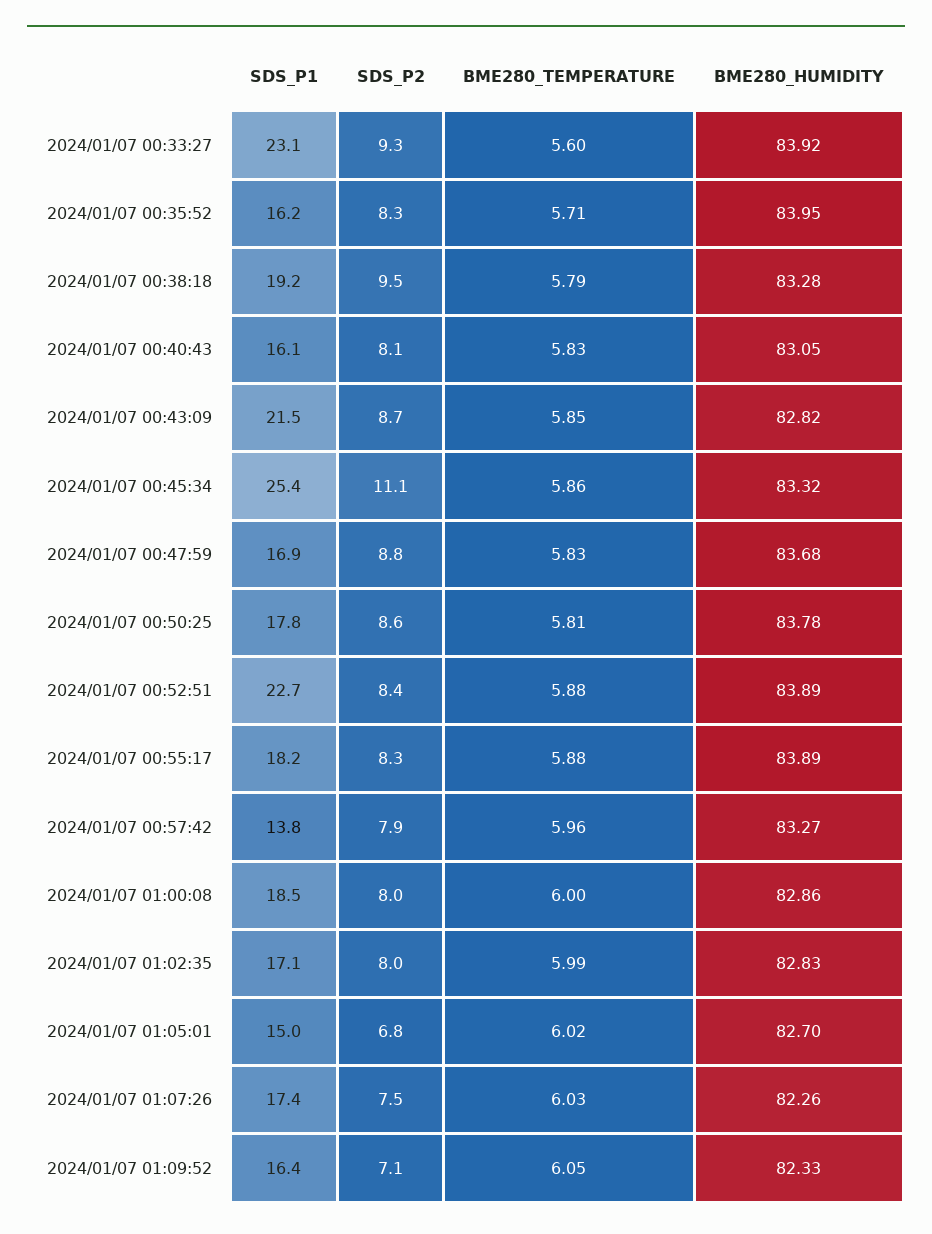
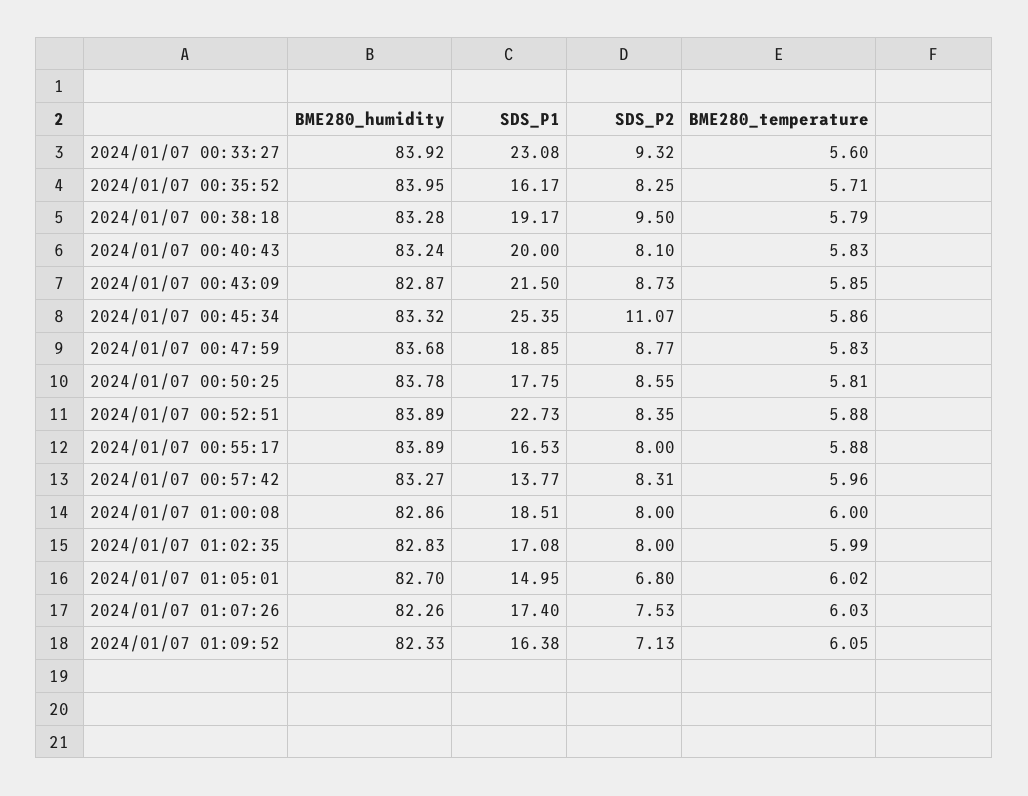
  {
    "SDS_P1": {
      "2024/01/07 00:33:27": 23.08,
      "2024/01/07 00:35:52": 16.17,
      "2024/01/07 00:38:18": 19.17,
-     "2024/01/07 00:40:43": 16.1,
+     "2024/01/07 00:40:43": 20,
      "2024/01/07 00:43:09": 21.5,
      "2024/01/07 00:45:34": 25.35,
-     "2024/01/07 00:47:59": 16.9,
+     "2024/01/07 00:47:59": 18.85,
      "2024/01/07 00:50:25": 17.75,
      "2024/01/07 00:52:51": 22.73,
-     "2024/01/07 00:55:17": 18.2,
+     "2024/01/07 00:55:17": 16.53,
      "2024/01/07 00:57:42": 13.77,
      "2024/01/07 01:00:08": 18.51,
      "2024/01/07 01:02:35": 17.08,
      "2024/01/07 01:05:01": 14.95,
      "2024/01/07 01:07:26": 17.4,
      "2024/01/07 01:09:52": 16.38
    },
    "SDS_P2": {
      "2024/01/07 00:33:27": 9.32,
      "2024/01/07 00:35:52": 8.25,
      "2024/01/07 00:38:18": 9.5,
      "2024/01/07 00:40:43": 8.1,
      "2024/01/07 00:43:09": 8.73,
      "2024/01/07 00:45:34": 11.07,
      "2024/01/07 00:47:59": 8.77,
      "2024/01/07 00:50:25": 8.55,
      "2024/01/07 00:52:51": 8.35,
-     "2024/01/07 00:55:17": 8.3,
+     "2024/01/07 00:55:17": 8,
-     "2024/01/07 00:57:42": 7.9,
+     "2024/01/07 00:57:42": 8.31,
      "2024/01/07 01:00:08": 8,
      "2024/01/07 01:02:35": 8,
      "2024/01/07 01:05:01": 6.8,
      "2024/01/07 01:07:26": 7.53,
      "2024/01/07 01:09:52": 7.13
    },
    "BME280_TEMPERATURE": {
      "2024/01/07 00:33:27": 5.6,
      "2024/01/07 00:35:52": 5.71,
      "2024/01/07 00:38:18": 5.79,
      "2024/01/07 00:40:43": 5.83,
      "2024/01/07 00:43:09": 5.85,
      "2024/01/07 00:45:34": 5.86,
      "2024/01/07 00:47:59": 5.83,
      "2024/01/07 00:50:25": 5.81,
      "2024/01/07 00:52:51": 5.88,
      "2024/01/07 00:55:17": 5.88,
      "2024/01/07 00:57:42": 5.96,
      "2024/01/07 01:00:08": 6,
      "2024/01/07 01:02:35": 5.99,
      "2024/01/07 01:05:01": 6.02,
      "2024/01/07 01:07:26": 6.03,
      "2024/01/07 01:09:52": 6.05
    },
    "BME280_HUMIDITY": {
      "2024/01/07 00:33:27": 83.92,
      "2024/01/07 00:35:52": 83.95,
      "2024/01/07 00:38:18": 83.28,
-     "2024/01/07 00:40:43": 83.05,
+     "2024/01/07 00:40:43": 83.24,
-     "2024/01/07 00:43:09": 82.82,
+     "2024/01/07 00:43:09": 82.87,
      "2024/01/07 00:45:34": 83.32,
      "2024/01/07 00:47:59": 83.68,
      "2024/01/07 00:50:25": 83.78,
      "2024/01/07 00:52:51": 83.89,
      "2024/01/07 00:55:17": 83.89,
      "2024/01/07 00:57:42": 83.27,
      "2024/01/07 01:00:08": 82.86,
      "2024/01/07 01:02:35": 82.83,
      "2024/01/07 01:05:01": 82.7,
      "2024/01/07 01:07:26": 82.26,
      "2024/01/07 01:09:52": 82.33
    }
  }

